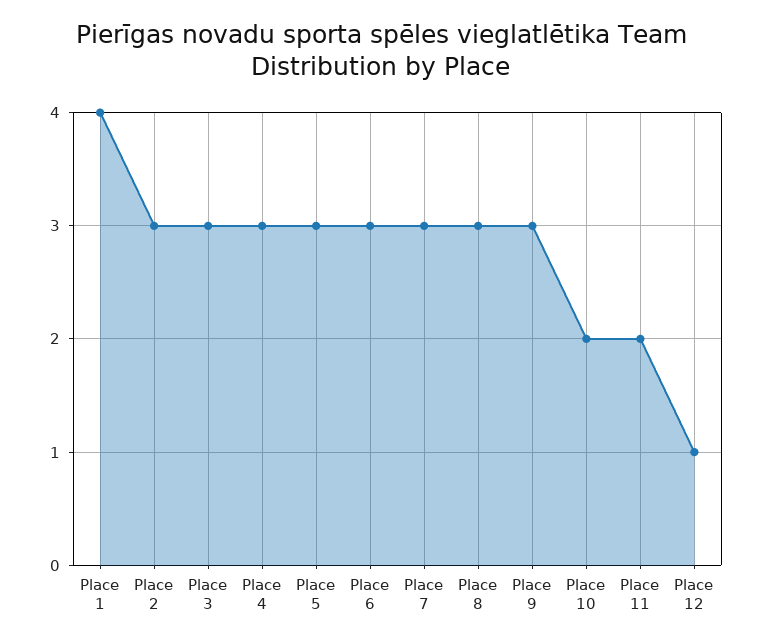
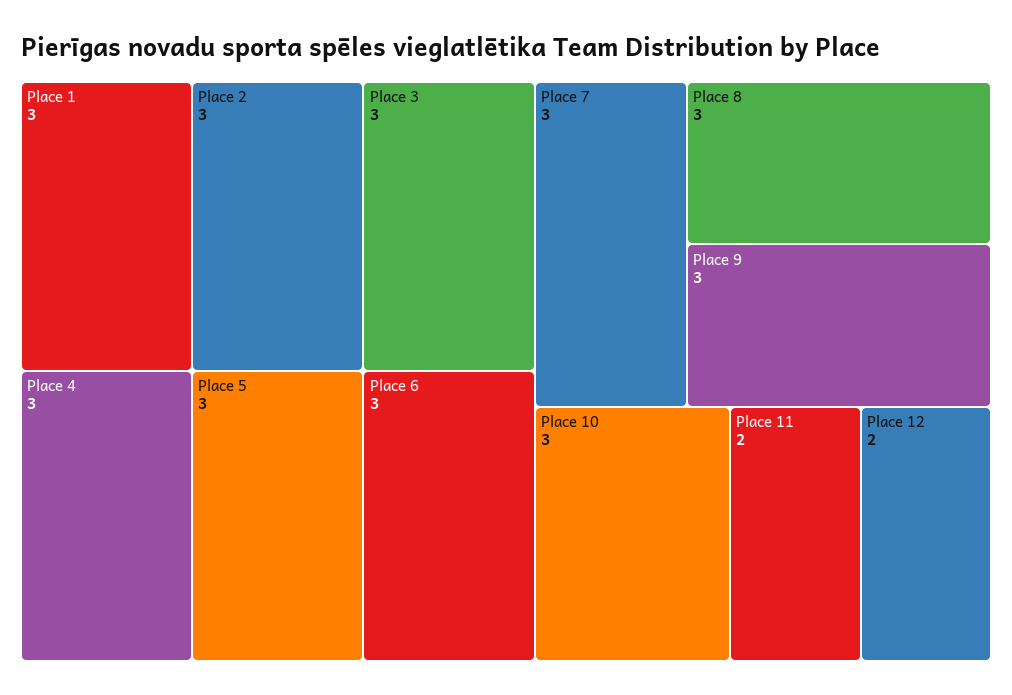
  {
-   "Place 1": 4,
+   "Place 1": 3,
    "Place 2": 3,
    "Place 3": 3,
    "Place 4": 3,
    "Place 5": 3,
    "Place 6": 3,
    "Place 7": 3,
    "Place 8": 3,
    "Place 9": 3,
-   "Place 10": 2,
+   "Place 10": 3,
    "Place 11": 2,
-   "Place 12": 1
+   "Place 12": 2
  }

